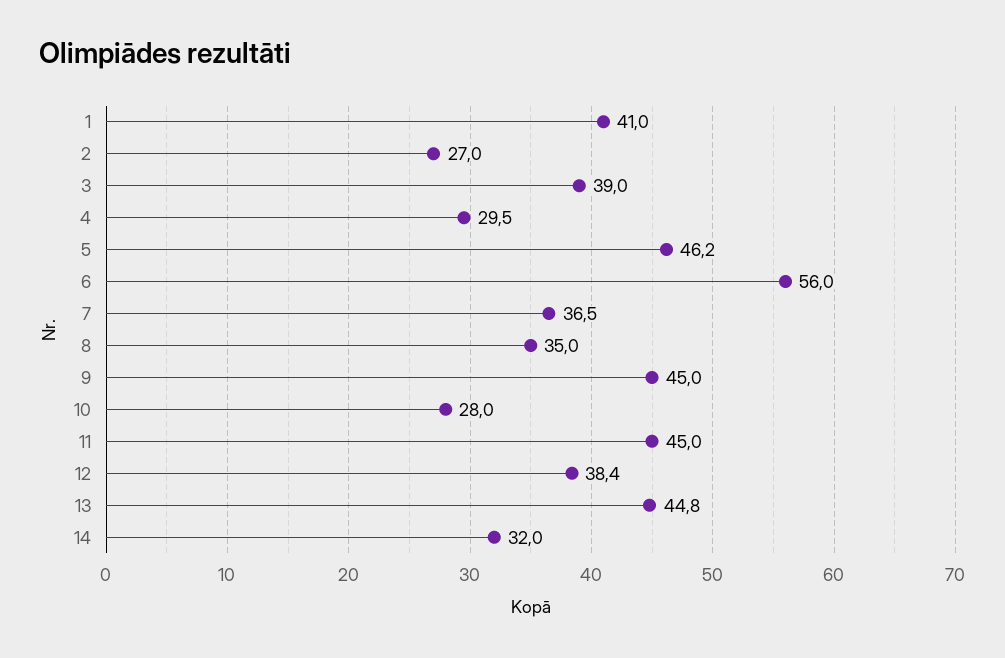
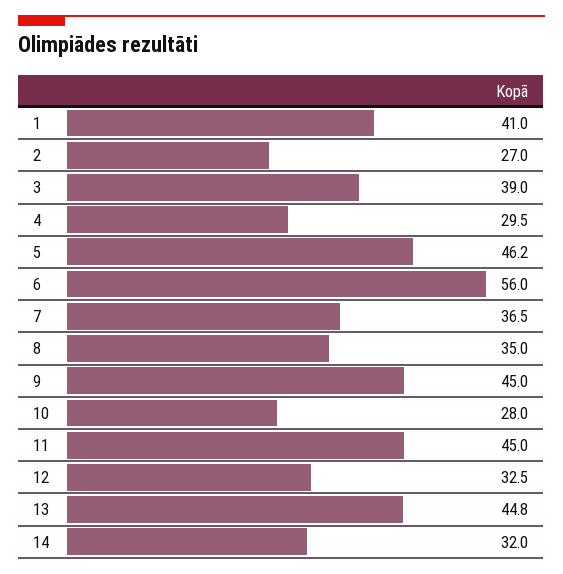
  {
    "1": 41,
    "2": 27,
    "3": 39,
    "4": 29.5,
    "5": 46.2,
    "6": 56,
    "7": 36.5,
    "8": 35,
    "9": 45,
    "10": 28,
    "11": 45,
-   "12": 38.4,
+   "12": 32.5,
    "13": 44.8,
    "14": 32
  }

